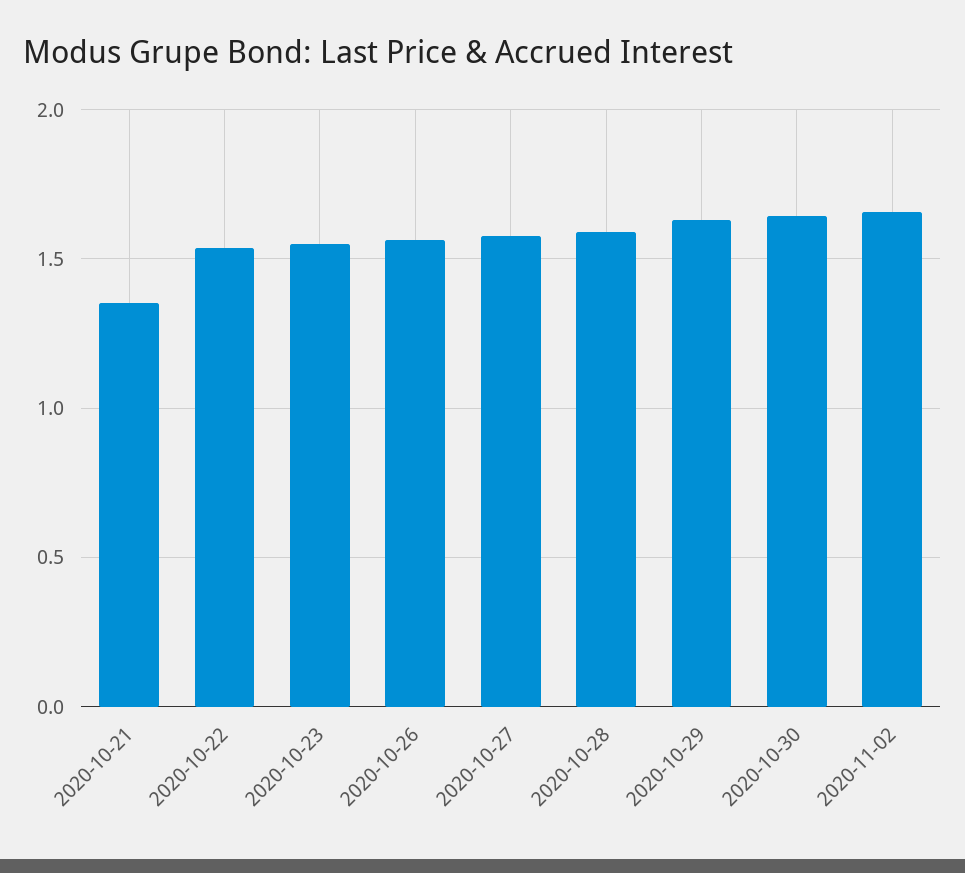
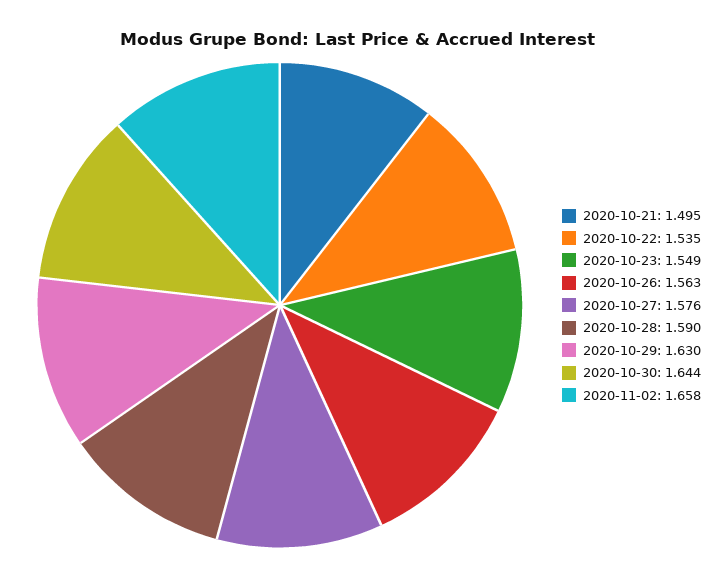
  {
-   "2020-10-21": 1.35,
+   "2020-10-21": 1.495,
    "2020-10-22": 1.535,
    "2020-10-23": 1.549,
    "2020-10-26": 1.563,
    "2020-10-27": 1.576,
    "2020-10-28": 1.59,
    "2020-10-29": 1.63,
    "2020-10-30": 1.644,
    "2020-11-02": 1.658
  }

